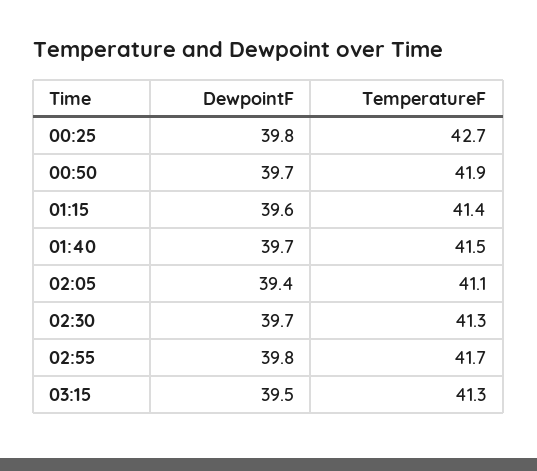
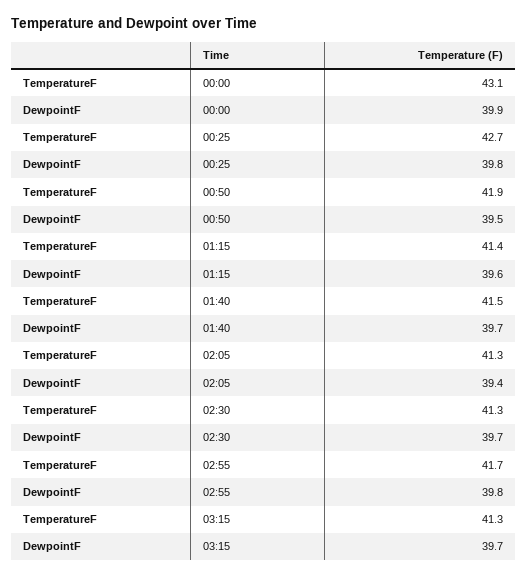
  {
    "DewpointF": {
      "00:25": 39.8,
-     "00:50": 39.7,
+     "00:50": 39.5,
      "01:15": 39.6,
      "01:40": 39.7,
      "02:05": 39.4,
      "02:30": 39.7,
      "02:55": 39.8,
-     "03:15": 39.5
+     "03:15": 39.7,
+     "00:00": 39.9
    },
    "TemperatureF": {
      "00:25": 42.7,
      "00:50": 41.9,
      "01:15": 41.4,
      "01:40": 41.5,
-     "02:05": 41.1,
+     "02:05": 41.3,
      "02:30": 41.3,
      "02:55": 41.7,
-     "03:15": 41.3
+     "03:15": 41.3,
+     "00:00": 43.1
    }
  }

